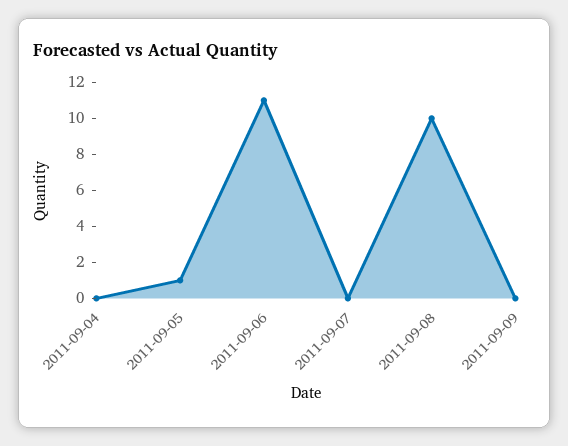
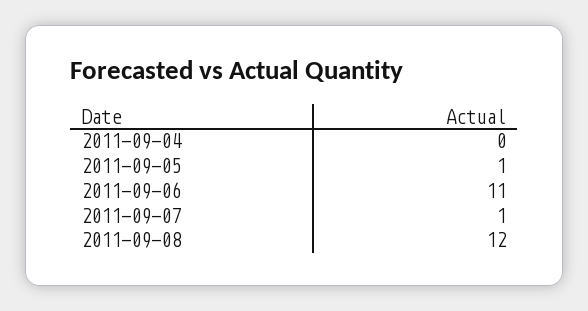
  {
    "2011-09-04": 0,
    "2011-09-05": 1,
    "2011-09-06": 11,
-   "2011-09-07": 0,
+   "2011-09-07": 1,
-   "2011-09-08": 10,
+   "2011-09-08": 12
-   "2011-09-09": 0
  }

